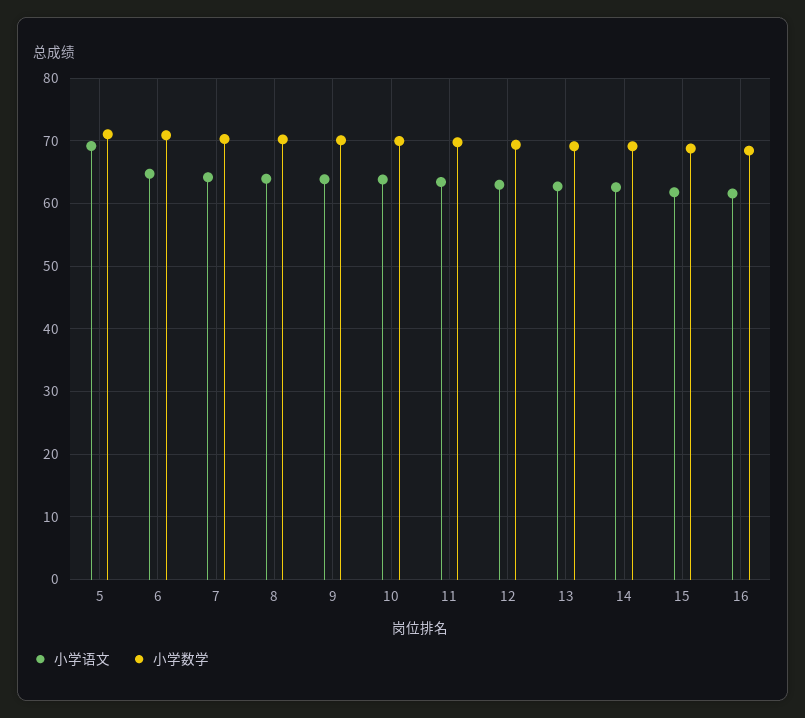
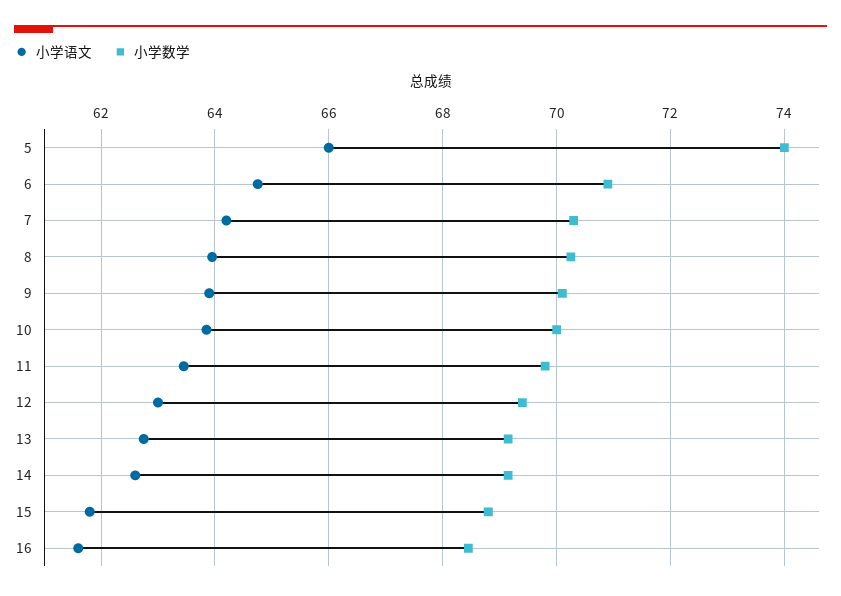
  {
    "小学语文": {
-     "5": 69,
+     "5": 66,
      "6": 64.8,
      "7": 64.2,
      "8": 64,
      "9": 64,
      "10": 63.8,
      "11": 63.4,
      "12": 63,
      "13": 62.8,
      "14": 62.6,
      "15": 61.8,
      "16": 61.6
    },
    "小学数学": {
-     "5": 71,
+     "5": 74,
      "6": 71,
      "7": 70.4,
      "8": 70.2,
      "9": 70.2,
      "10": 70,
      "11": 69.8,
      "12": 69.4,
      "13": 69.2,
      "14": 69.2,
      "15": 68.8,
      "16": 68.4
    }
  }

